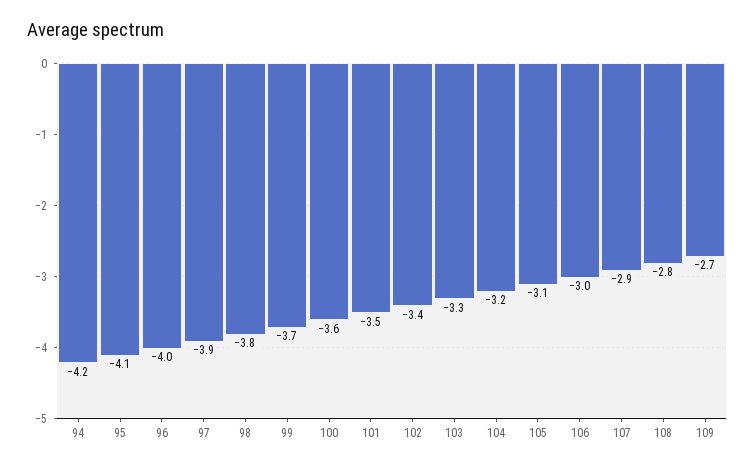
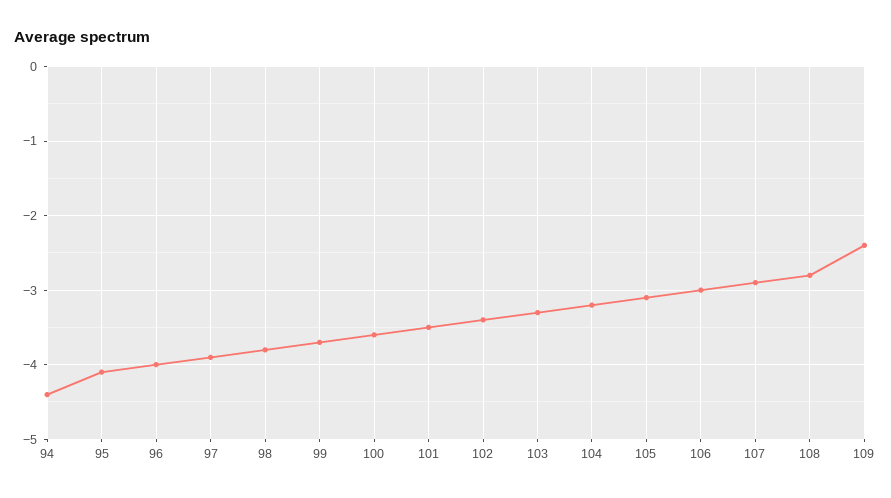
  {
-   "94": -4.2,
+   "94": -4.4,
    "95": -4.1,
    "96": -4,
    "97": -3.9,
    "98": -3.8,
    "99": -3.7,
    "100": -3.6,
    "101": -3.5,
    "102": -3.4,
    "103": -3.3,
    "104": -3.2,
    "105": -3.1,
    "106": -3,
    "107": -2.9,
    "108": -2.8,
-   "109": -2.7
+   "109": -2.4
  }

